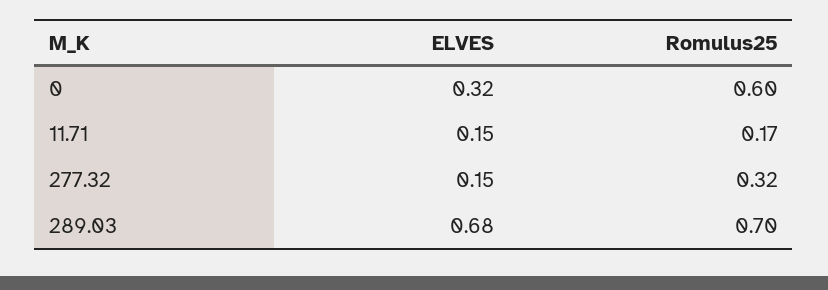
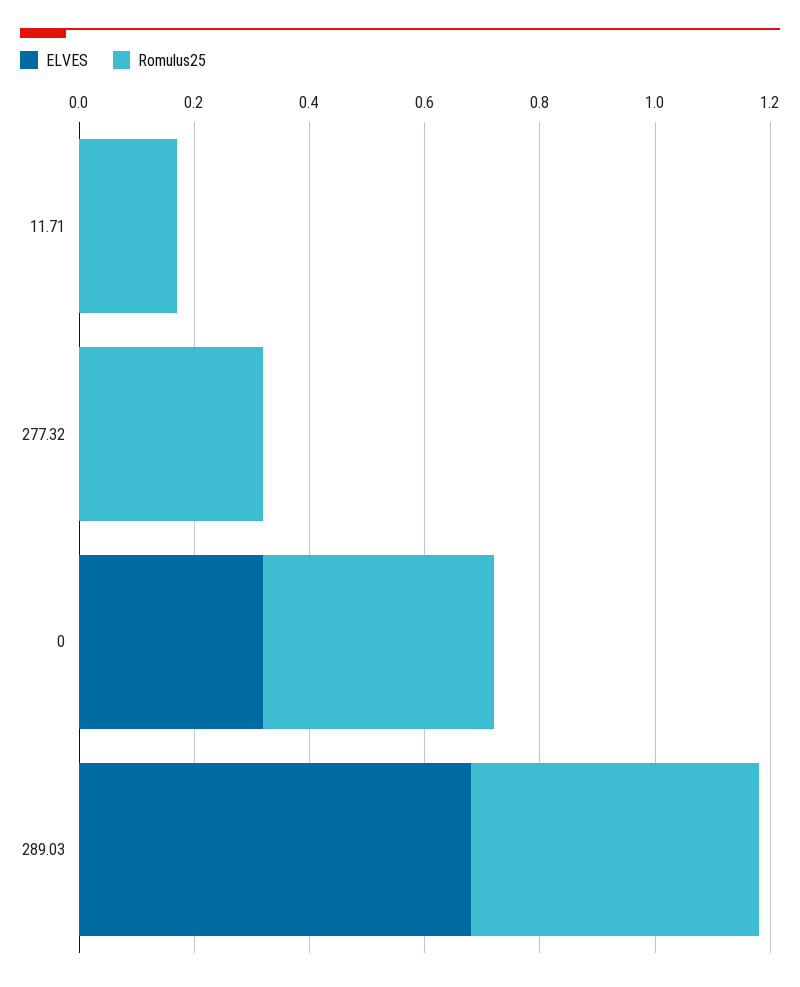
  {
    "ELVES": {
      "0": 0.32,
-     "11.71": 0.15,
+     "11.71": 0,
-     "277.32": 0.15,
+     "277.32": 0,
      "289.03": 0.68
    },
    "Romulus25": {
-     "0": 0.6,
+     "0": 0.4,
      "11.71": 0.17,
      "277.32": 0.32,
-     "289.03": 0.7
+     "289.03": 0.5
    }
  }

